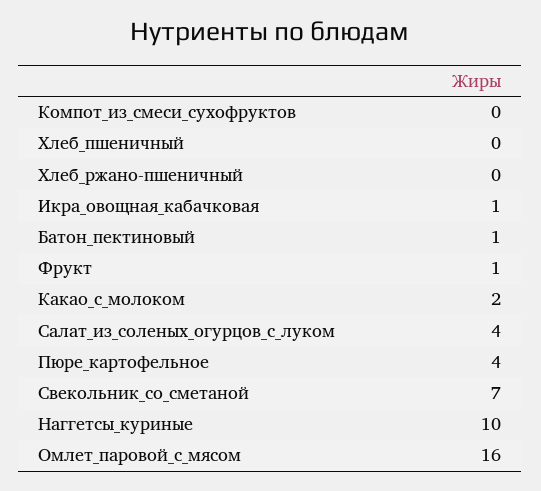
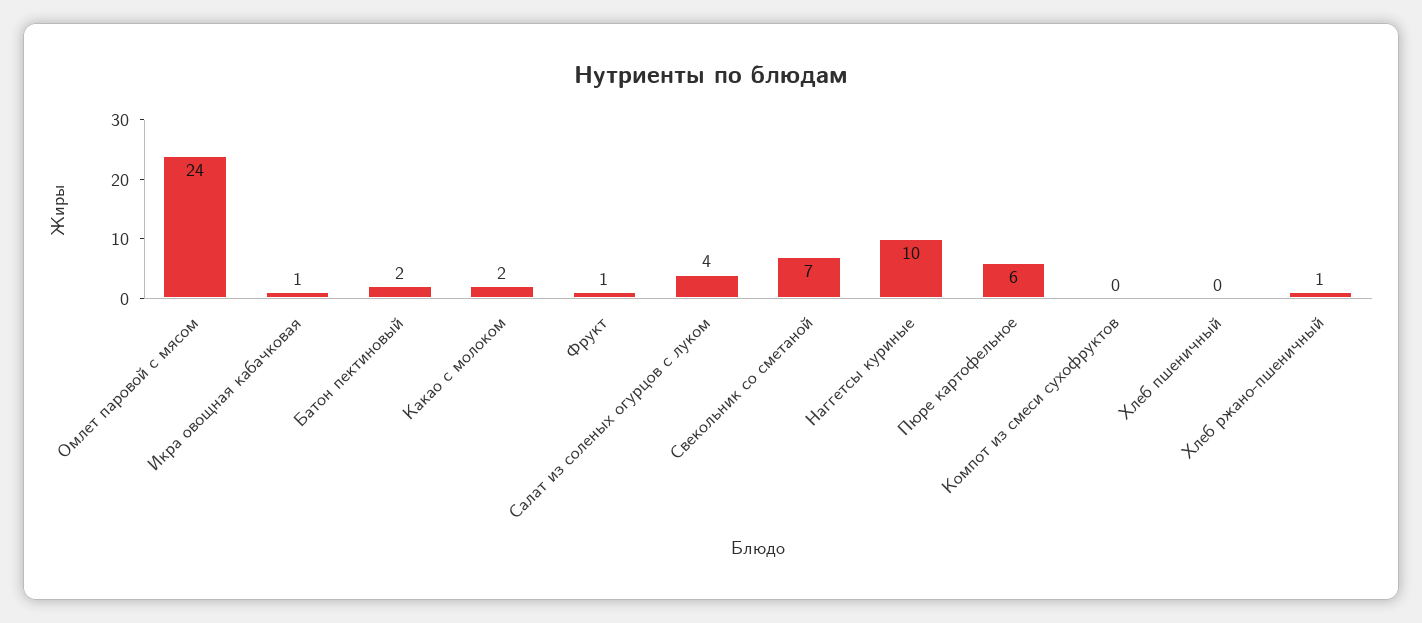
  {
    "Компот_из_смеси_сухофруктов": 0,
    "Хлеб_пшеничный": 0,
-   "Хлеб_ржано-пшеничный": 0,
+   "Хлеб_ржано-пшеничный": 1,
    "Икра_овощная_кабачковая": 1,
-   "Батон_пектиновый": 1,
+   "Батон_пектиновый": 2,
    "Фрукт": 1,
    "Какао_с_молоком": 2,
    "Салат_из_соленых_огурцов_с_луком": 4,
-   "Пюре_картофельное": 4,
+   "Пюре_картофельное": 6,
    "Свекольник_со_сметаной": 7,
    "Наггетсы_куриные": 10,
-   "Омлет_паровой_с_мясом": 16
+   "Омлет_паровой_с_мясом": 24
  }

